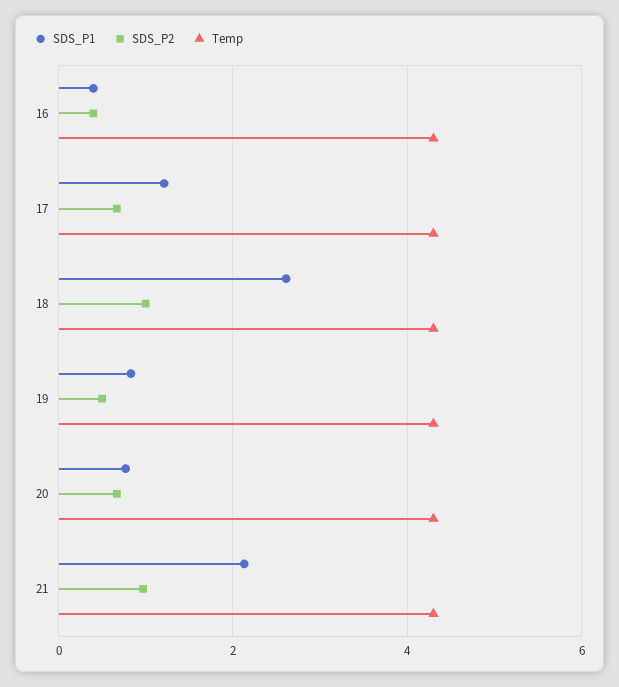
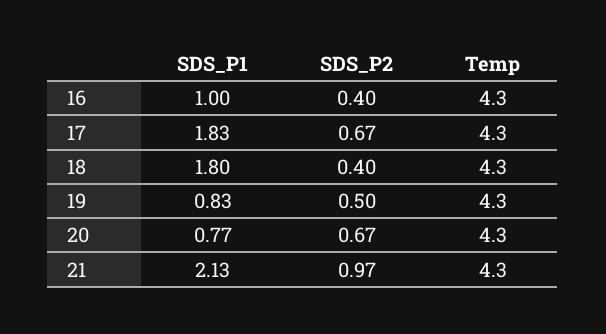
  {
    "SDS_P1": {
-     "16": 0.4,
+     "16": 1,
-     "17": 1.2,
+     "17": 1.83,
-     "18": 2.6,
+     "18": 1.8,
      "19": 0.83,
      "20": 0.77,
      "21": 2.13
    },
    "SDS_P2": {
      "16": 0.4,
      "17": 0.67,
-     "18": 1,
+     "18": 0.4,
      "19": 0.5,
      "20": 0.67,
      "21": 0.97
    },
    "Temp": {
      "16": 4.3,
      "17": 4.3,
      "18": 4.3,
      "19": 4.3,
      "20": 4.3,
      "21": 4.3
    }
  }

